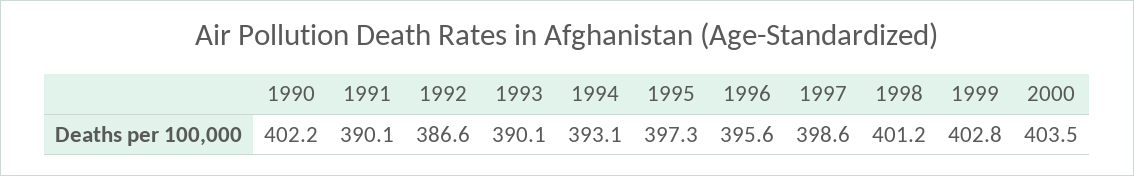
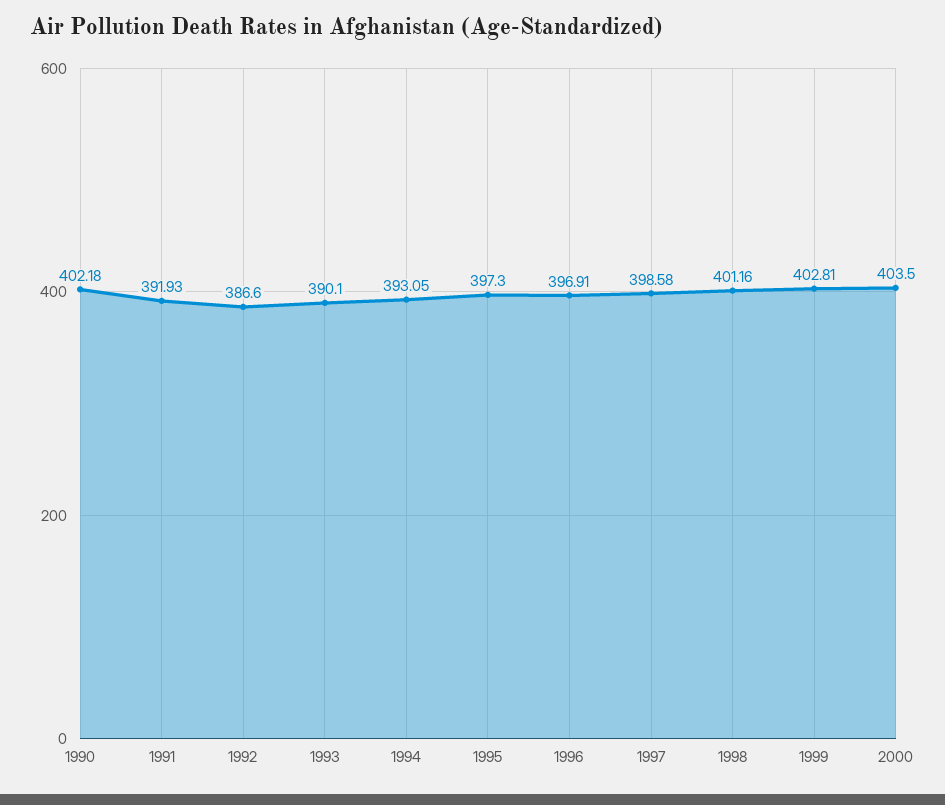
  {
    "1990": 402.18,
-   "1991": 390.1,
+   "1991": 391.93,
    "1992": 386.6,
    "1993": 390.1,
    "1994": 393.05,
    "1995": 397.3,
-   "1996": 395.6,
+   "1996": 396.91,
    "1997": 398.58,
    "1998": 401.16,
    "1999": 402.81,
    "2000": 403.5
  }

